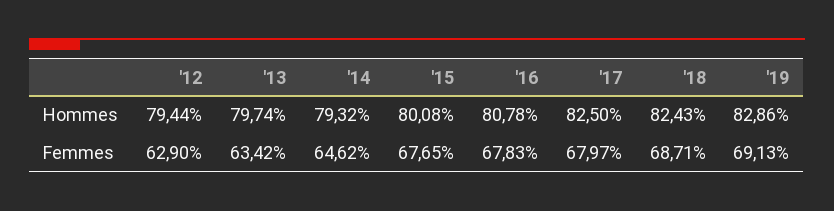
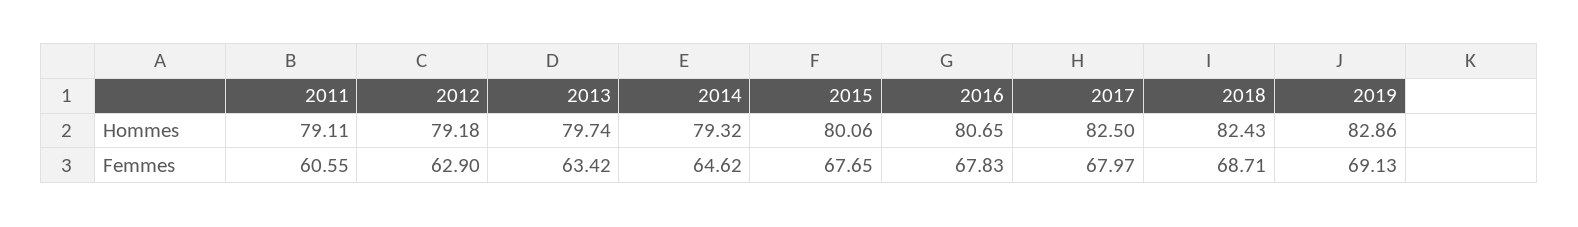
  {
    "'12": {
-     "Hommes": 79.44,
+     "Hommes": 79.18,
      "Femmes": 62.9
    },
    "'13": {
      "Hommes": 79.74,
      "Femmes": 63.42
    },
    "'14": {
      "Hommes": 79.32,
      "Femmes": 64.62
    },
    "'15": {
-     "Hommes": 80.08,
+     "Hommes": 80.06,
      "Femmes": 67.65
    },
    "'16": {
-     "Hommes": 80.78,
+     "Hommes": 80.65,
      "Femmes": 67.83
    },
    "'17": {
      "Hommes": 82.5,
      "Femmes": 67.97
    },
    "'18": {
      "Hommes": 82.43,
      "Femmes": 68.71
    },
    "'19": {
      "Hommes": 82.86,
      "Femmes": 69.13
-   }
+   },
+   "2011": {
+     "Hommes": 79.11,
+     "Femmes": 60.55
+   }
  }

